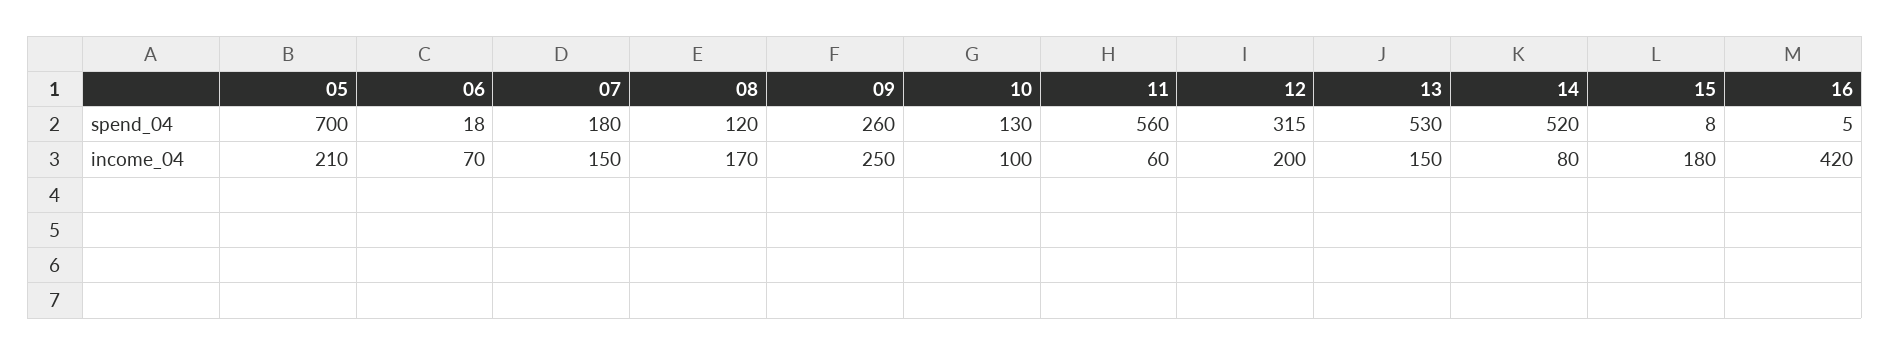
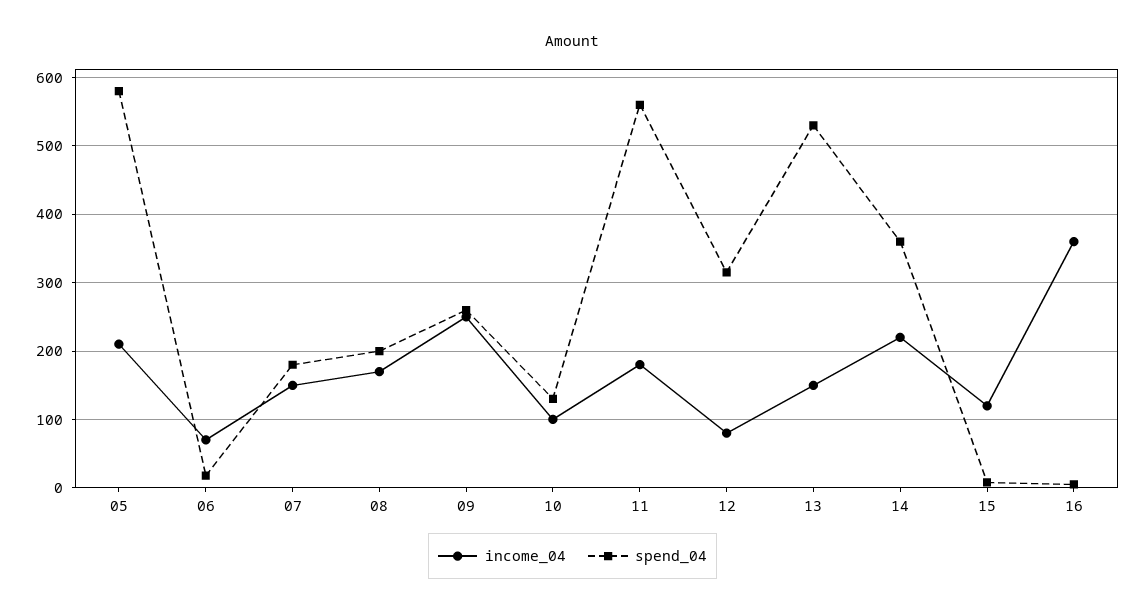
  {
    "spend_04": {
-     "05": 700,
+     "05": 580,
      "06": 18,
      "07": 180,
-     "08": 120,
+     "08": 200,
      "09": 260,
      "10": 130,
      "11": 560,
      "12": 315,
      "13": 530,
-     "14": 520,
+     "14": 360,
      "15": 8,
      "16": 5
    },
    "income_04": {
      "05": 210,
      "06": 70,
      "07": 150,
      "08": 170,
      "09": 250,
      "10": 100,
-     "11": 60,
+     "11": 180,
-     "12": 200,
+     "12": 80,
      "13": 150,
-     "14": 80,
+     "14": 220,
-     "15": 180,
+     "15": 120,
-     "16": 420
+     "16": 360
    }
  }

